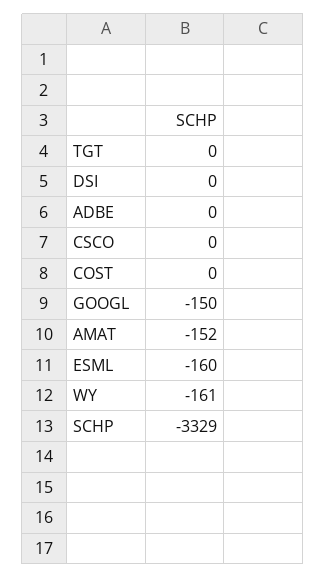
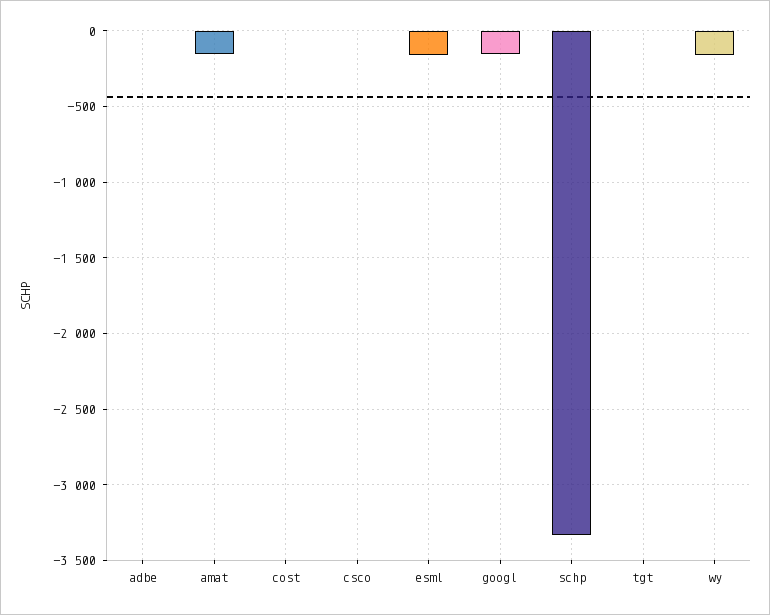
  {
    "TGT": 0,
-   "DSI": 0,
    "ADBE": 0,
    "CSCO": 0,
    "COST": 0,
    "GOOGL": -150,
    "AMAT": -152,
    "ESML": -160,
    "WY": -161,
    "SCHP": -3329
  }

